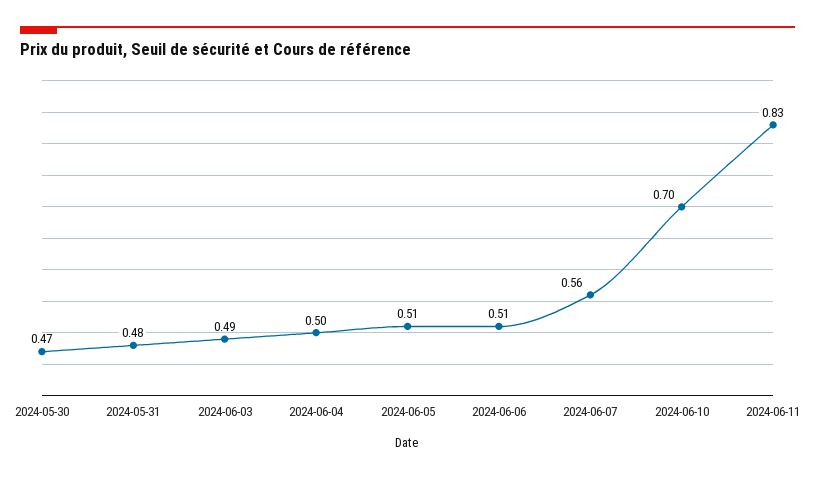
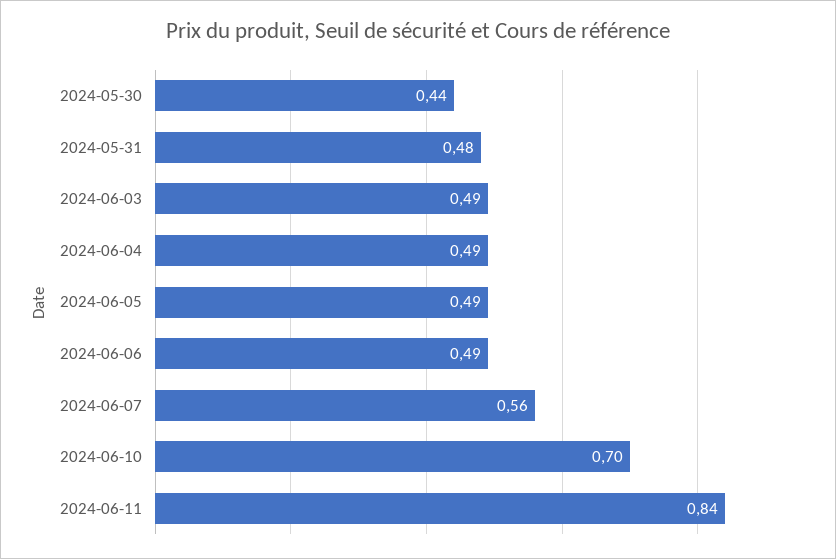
  {
-   "2024-05-30": 0.47,
+   "2024-05-30": 0.44,
    "2024-05-31": 0.48,
    "2024-06-03": 0.49,
-   "2024-06-04": 0.5,
+   "2024-06-04": 0.49,
-   "2024-06-05": 0.51,
+   "2024-06-05": 0.49,
-   "2024-06-06": 0.51,
+   "2024-06-06": 0.49,
    "2024-06-07": 0.56,
    "2024-06-10": 0.7,
-   "2024-06-11": 0.83
+   "2024-06-11": 0.84
  }

